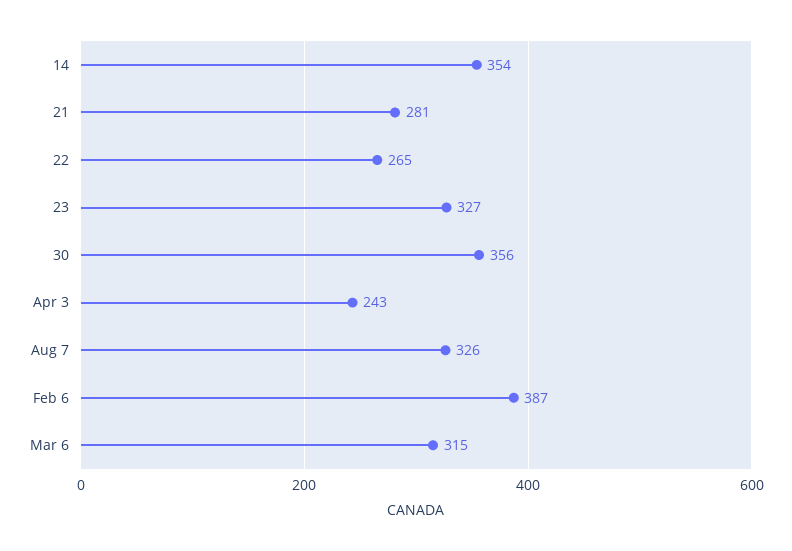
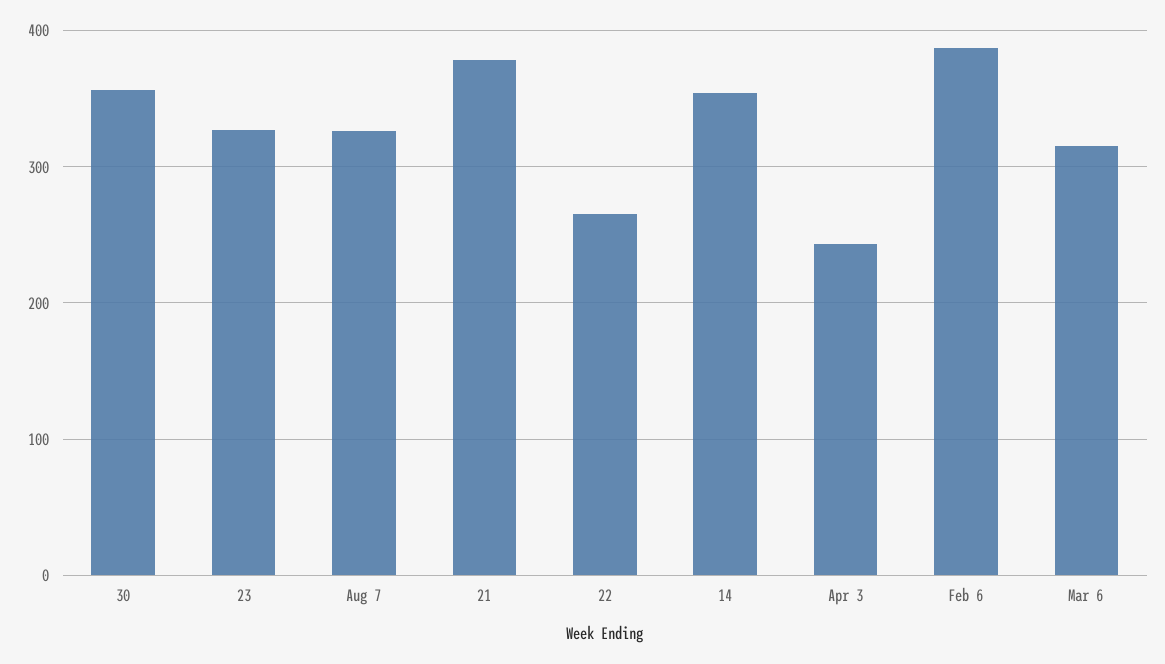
  {
    "14": 354,
-   "21": 281,
+   "21": 380,
    "22": 265,
    "23": 327,
    "30": 356,
    "Apr 3": 243,
    "Aug 7": 326,
    "Feb 6": 387,
    "Mar 6": 315
  }

